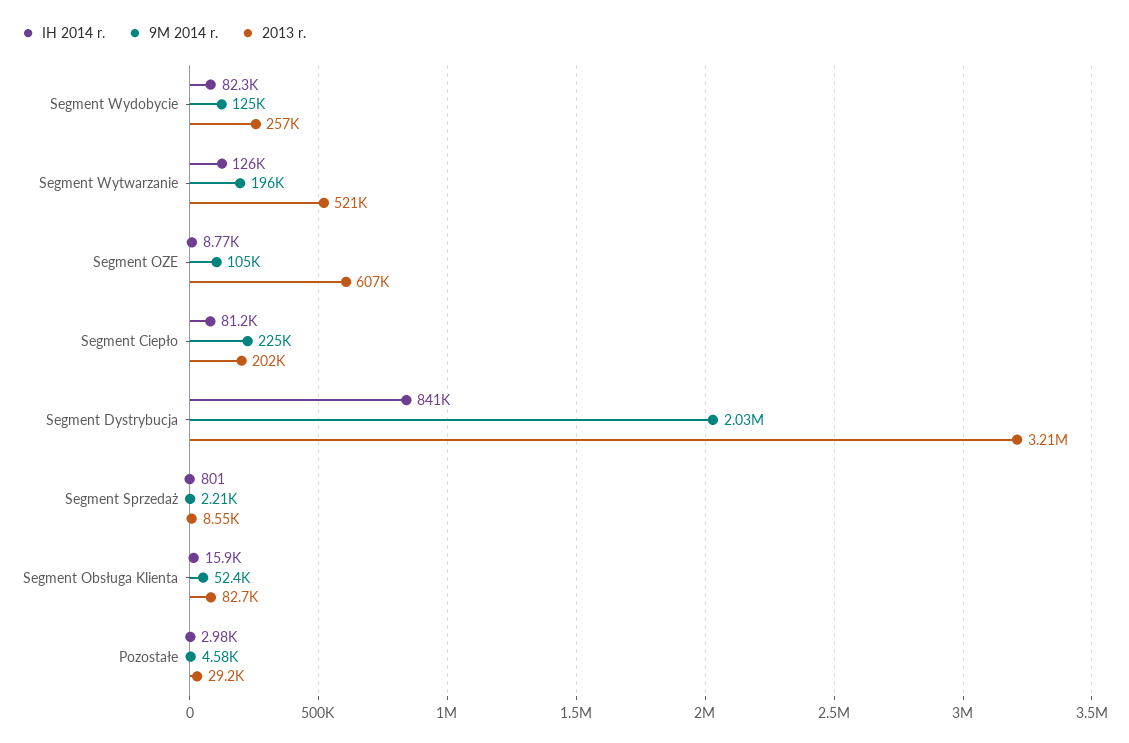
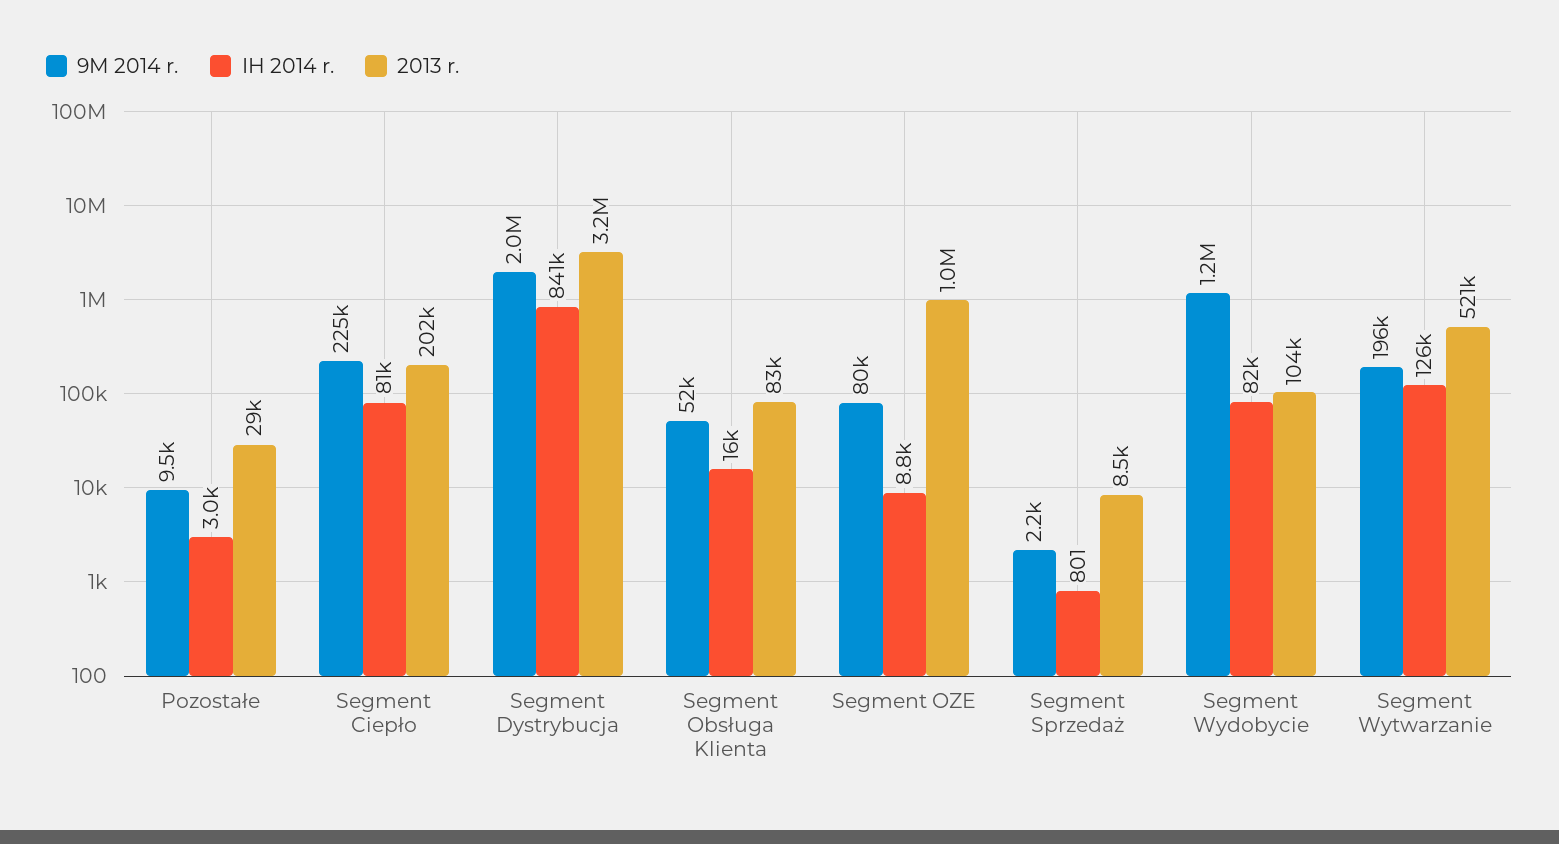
  {
    "IH 2014 r.": {
      "Segment Wydobycie": 82300,
      "Segment Wytwarzanie": 126000,
      "Segment OZE": 8770,
      "Segment Ciepło": 81200,
      "Segment Dystrybucja": 841000,
      "Segment Sprzedaż": 801,
      "Segment Obsługa Klienta": 15900,
      "Pozostałe": 2980
    },
    "9M 2014 r.": {
-     "Segment Wydobycie": 125000,
+     "Segment Wydobycie": 1200000,
      "Segment Wytwarzanie": 196000,
-     "Segment OZE": 105000,
+     "Segment OZE": 80000,
      "Segment Ciepło": 225000,
      "Segment Dystrybucja": 2030000,
      "Segment Sprzedaż": 2210,
      "Segment Obsługa Klienta": 52400,
-     "Pozostałe": 4580
+     "Pozostałe": 9500
    },
    "2013 r.": {
-     "Segment Wydobycie": 257000,
+     "Segment Wydobycie": 104000,
      "Segment Wytwarzanie": 521000,
-     "Segment OZE": 607000,
+     "Segment OZE": 1000000,
      "Segment Ciepło": 202000,
      "Segment Dystrybucja": 3210000,
      "Segment Sprzedaż": 8550,
      "Segment Obsługa Klienta": 82700,
      "Pozostałe": 29200
    }
  }

